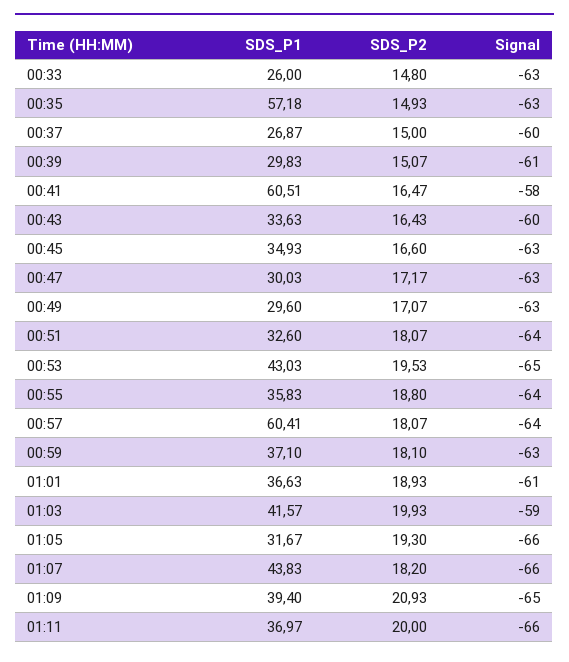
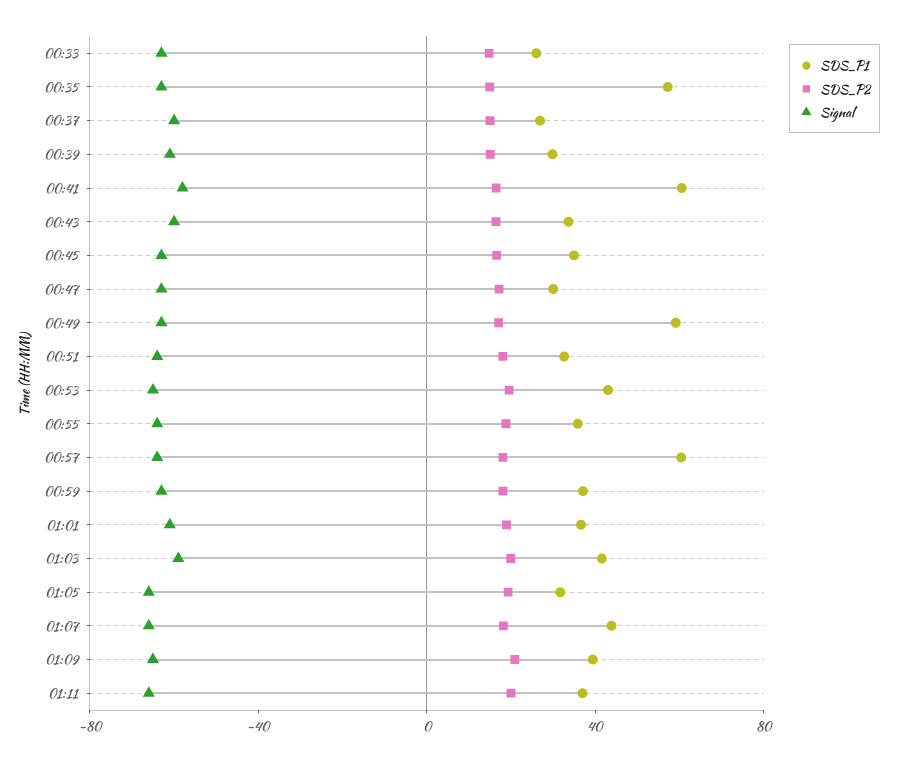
  {
    "SDS_P1": {
      "00:33": 26,
      "00:35": 57.18,
      "00:37": 26.87,
      "00:39": 29.83,
      "00:41": 60.51,
      "00:43": 33.63,
      "00:45": 34.93,
      "00:47": 30.03,
-     "00:49": 29.6,
+     "00:49": 60,
      "00:51": 32.6,
      "00:53": 43.03,
      "00:55": 35.83,
      "00:57": 60.41,
      "00:59": 37.1,
      "01:01": 36.63,
      "01:03": 41.57,
      "01:05": 31.67,
      "01:07": 43.83,
      "01:09": 39.4,
      "01:11": 36.97
    },
    "SDS_P2": {
      "00:33": 14.8,
      "00:35": 14.93,
      "00:37": 15,
      "00:39": 15.07,
      "00:41": 16.47,
      "00:43": 16.43,
      "00:45": 16.6,
      "00:47": 17.17,
      "00:49": 17.07,
      "00:51": 18.07,
      "00:53": 19.53,
      "00:55": 18.8,
      "00:57": 18.07,
      "00:59": 18.1,
      "01:01": 18.93,
      "01:03": 19.93,
      "01:05": 19.3,
      "01:07": 18.2,
      "01:09": 20.93,
      "01:11": 20
    },
    "Signal": {
      "00:33": -63,
      "00:35": -63,
      "00:37": -60,
      "00:39": -61,
      "00:41": -58,
      "00:43": -60,
      "00:45": -63,
      "00:47": -63,
      "00:49": -63,
      "00:51": -64,
      "00:53": -65,
      "00:55": -64,
      "00:57": -64,
      "00:59": -63,
      "01:01": -61,
      "01:03": -59,
      "01:05": -66,
      "01:07": -66,
      "01:09": -65,
      "01:11": -66
    }
  }

